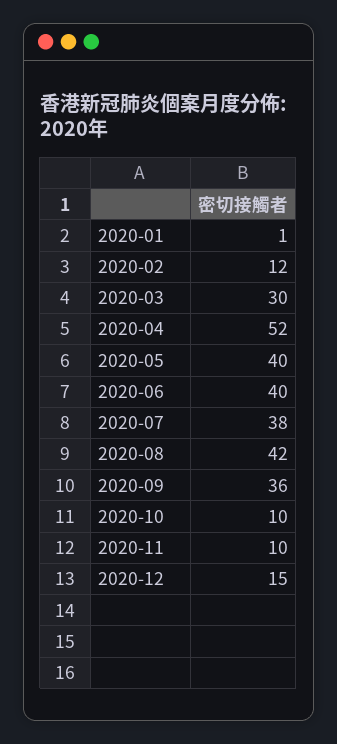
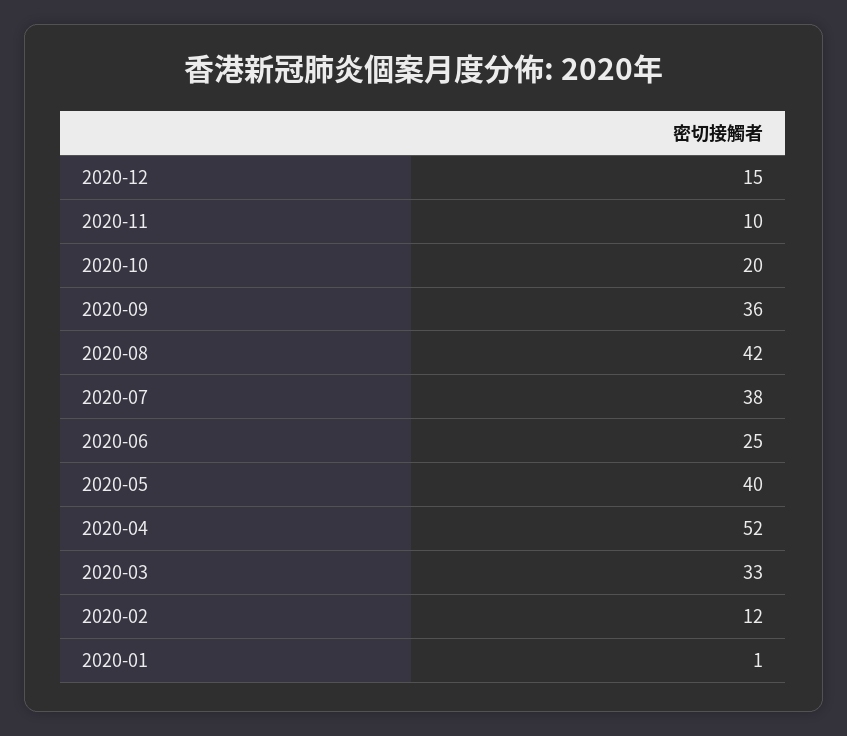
  {
    "2020-01": 1,
    "2020-02": 12,
-   "2020-03": 30,
+   "2020-03": 33,
    "2020-04": 52,
    "2020-05": 40,
-   "2020-06": 40,
+   "2020-06": 25,
    "2020-07": 38,
    "2020-08": 42,
    "2020-09": 36,
-   "2020-10": 10,
+   "2020-10": 20,
    "2020-11": 10,
    "2020-12": 15
  }

